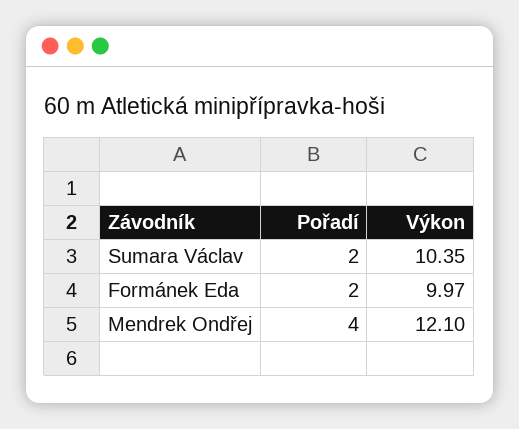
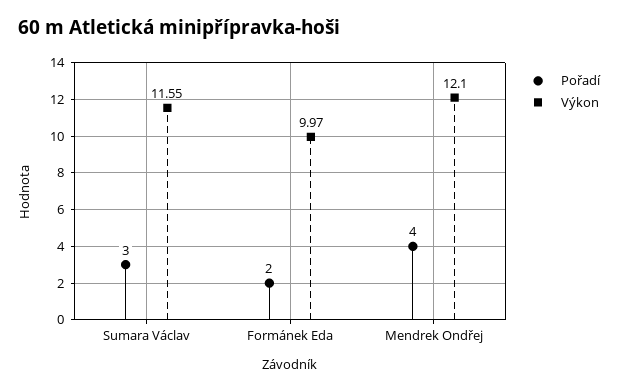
  {
    "Pořadí": {
-     "Sumara Václav": 2,
+     "Sumara Václav": 3,
      "Formánek Eda": 2,
      "Mendrek Ondřej": 4
    },
    "Výkon": {
-     "Sumara Václav": 10.35,
+     "Sumara Václav": 11.55,
      "Formánek Eda": 9.97,
      "Mendrek Ondřej": 12.1
    }
  }

